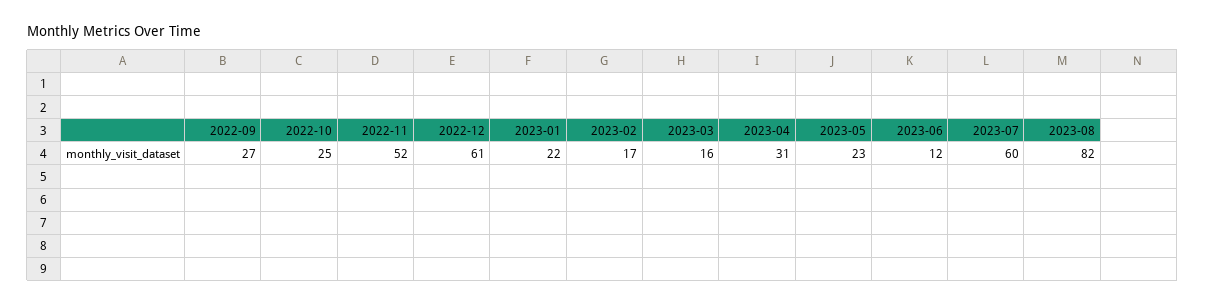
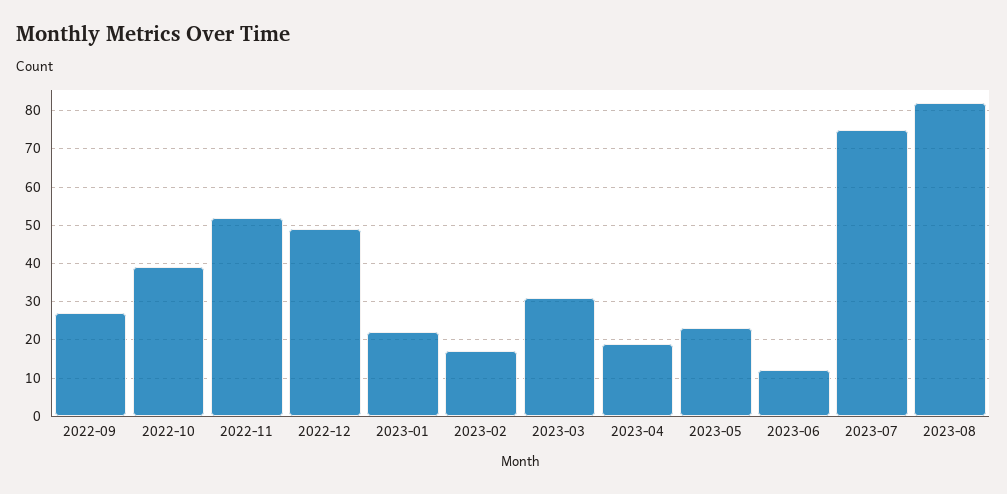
  {
    "2022-09": 27,
-   "2022-10": 25,
+   "2022-10": 40,
    "2022-11": 52,
-   "2022-12": 61,
+   "2022-12": 50,
    "2023-01": 22,
    "2023-02": 17,
-   "2023-03": 16,
+   "2023-03": 30,
-   "2023-04": 31,
+   "2023-04": 20,
    "2023-05": 23,
    "2023-06": 12,
-   "2023-07": 60,
+   "2023-07": 75,
    "2023-08": 82
  }

